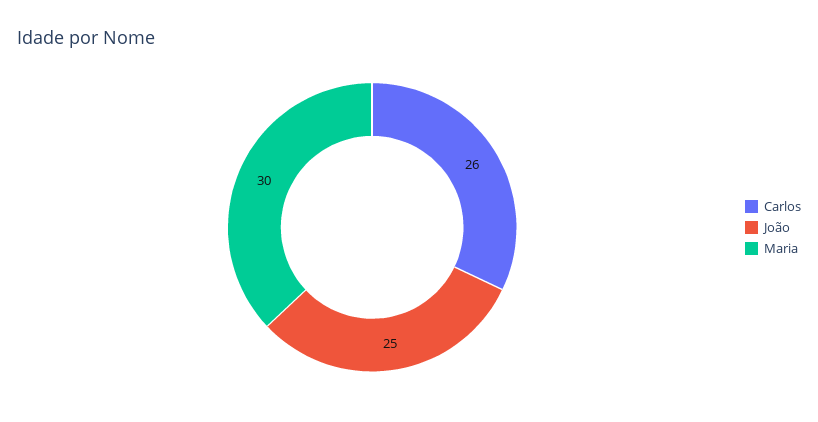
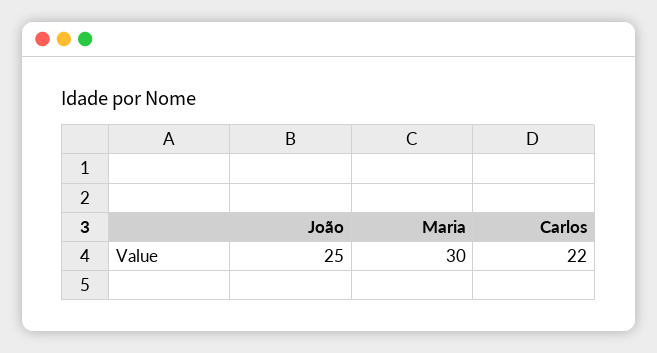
  {
-   "Carlos": 26,
+   "Carlos": 22,
    "João": 25,
    "Maria": 30
  }

